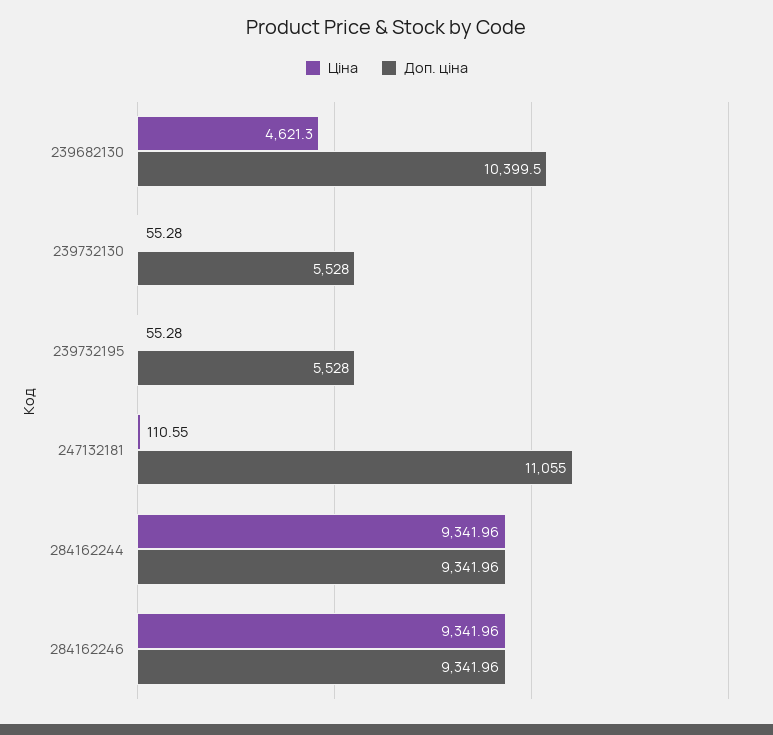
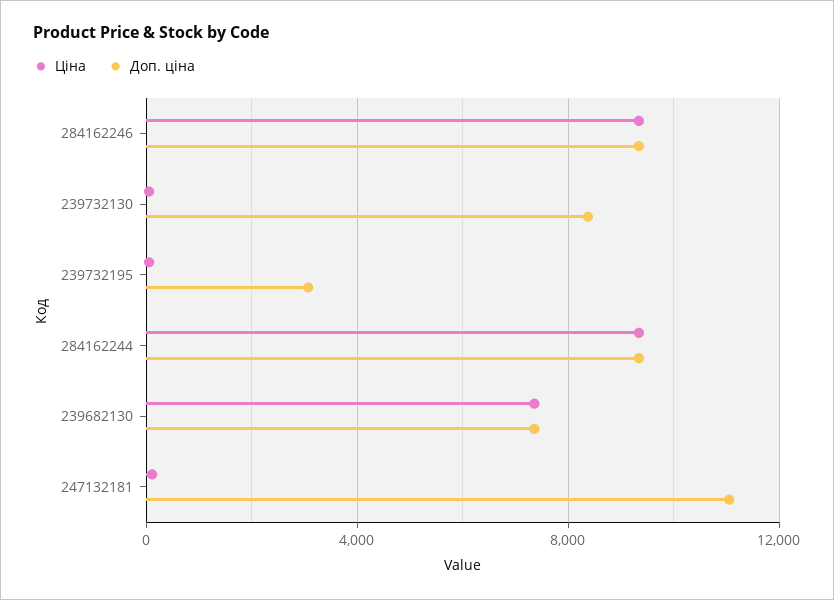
  {
    "Ціна": {
-     "239682130": 4621.3,
+     "239682130": 7500,
      "239732130": 55.28,
      "239732195": 55.28,
      "247132181": 110.55,
      "284162244": 9341.96,
      "284162246": 9341.96
    },
    "Доп. ціна": {
-     "239682130": 10399.5,
+     "239682130": 7500,
-     "239732130": 5528,
+     "239732130": 8500,
-     "239732195": 5528,
+     "239732195": 3000,
      "247132181": 11055,
      "284162244": 9341.96,
      "284162246": 9341.96
    }
  }

